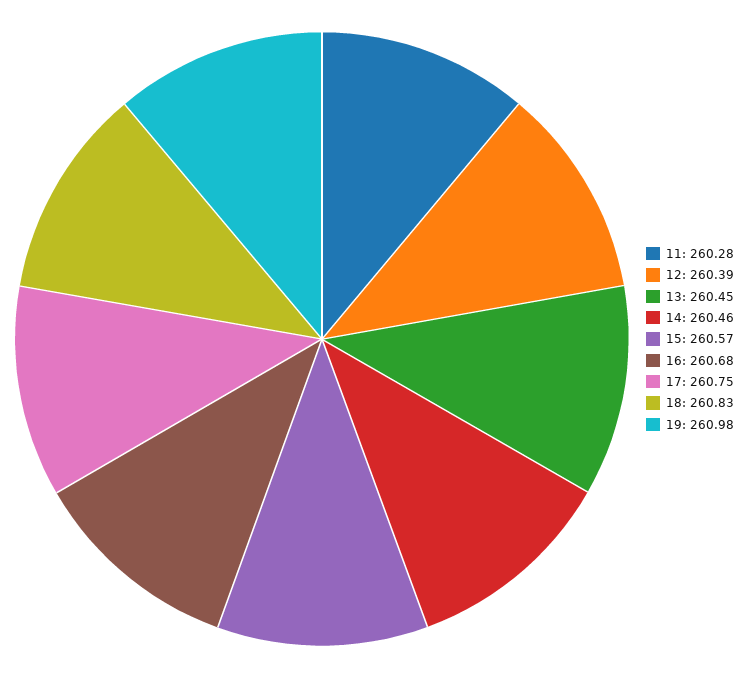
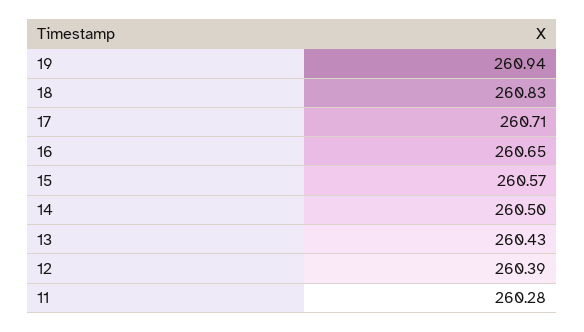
  {
    "11": 260.28,
    "12": 260.39,
-   "13": 260.45,
+   "13": 260.43,
-   "14": 260.46,
+   "14": 260.5,
    "15": 260.57,
-   "16": 260.68,
+   "16": 260.65,
-   "17": 260.75,
+   "17": 260.71,
    "18": 260.83,
-   "19": 260.98
+   "19": 260.94
  }

